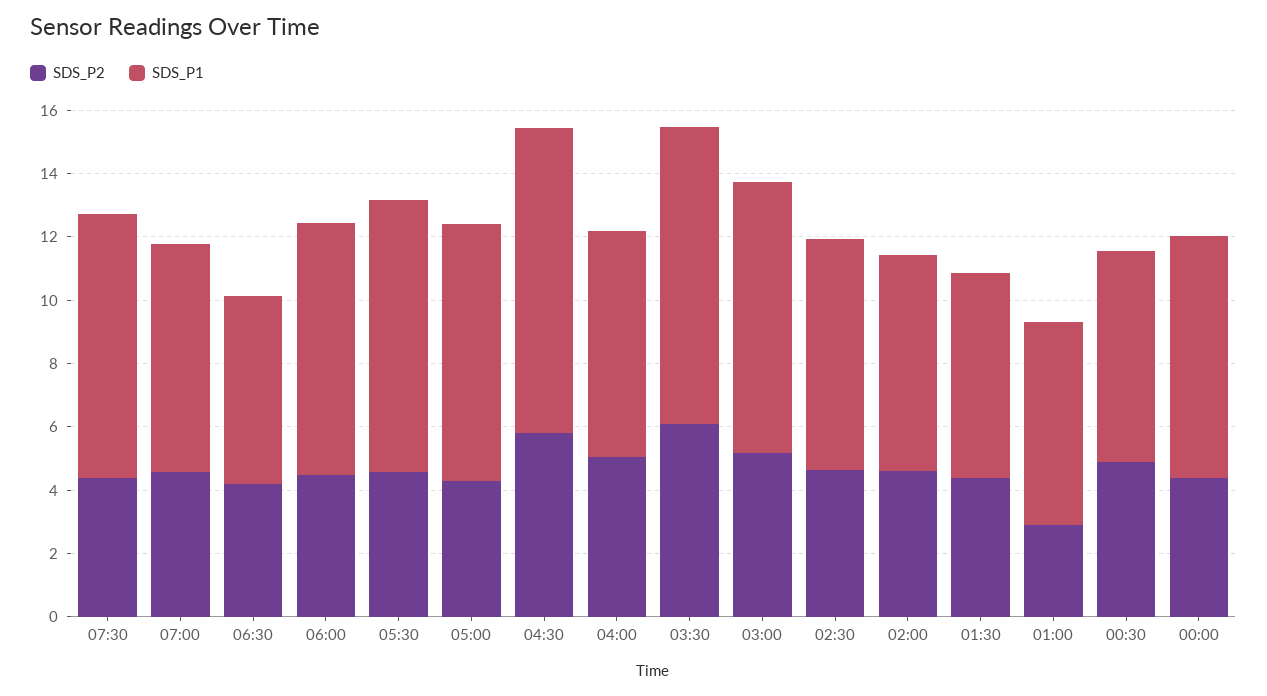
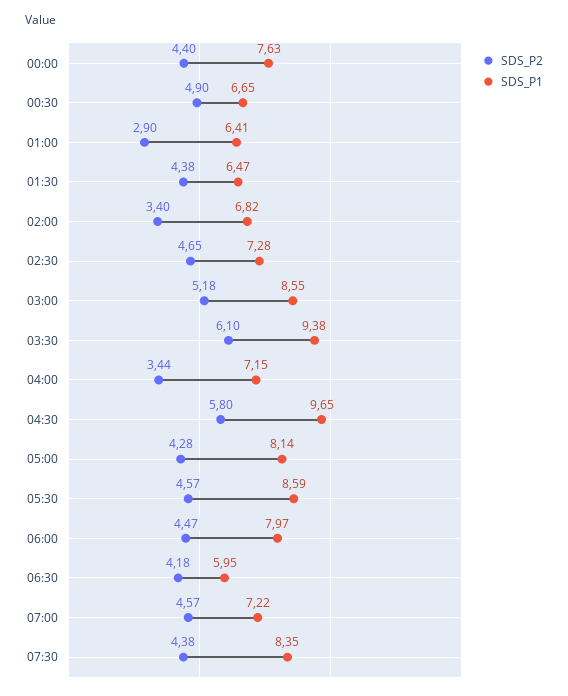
  {
    "SDS_P2": {
      "07:30": 4.38,
      "07:00": 4.57,
      "06:30": 4.18,
      "06:00": 4.47,
      "05:30": 4.57,
      "05:00": 4.28,
      "04:30": 5.8,
-     "04:00": 5,
+     "04:00": 3.44,
      "03:30": 6.1,
      "03:00": 5.18,
      "02:30": 4.65,
-     "02:00": 4.5,
+     "02:00": 3.4,
      "01:30": 4.38,
      "01:00": 2.9,
      "00:30": 4.9,
      "00:00": 4.4
    },
    "SDS_P1": {
      "07:30": 8.35,
      "07:00": 7.22,
      "06:30": 5.95,
      "06:00": 7.97,
      "05:30": 8.59,
      "05:00": 8.14,
      "04:30": 9.65,
      "04:00": 7.15,
      "03:30": 9.38,
      "03:00": 8.55,
      "02:30": 7.28,
      "02:00": 6.82,
      "01:30": 6.47,
      "01:00": 6.41,
      "00:30": 6.65,
      "00:00": 7.63
    }
  }

